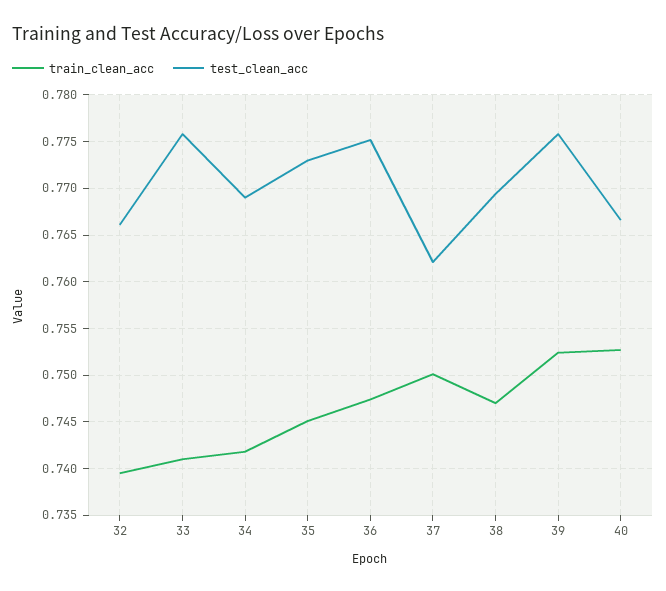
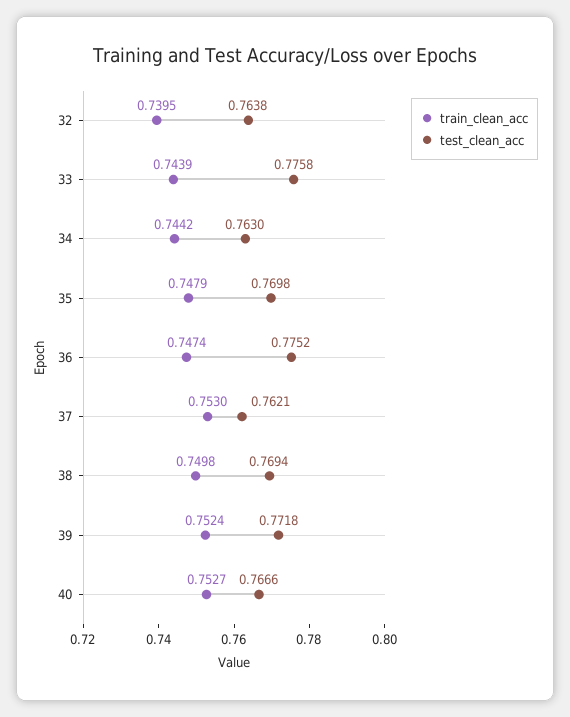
  {
    "train_clean_acc": {
      "32": 0.7395,
-     "33": 0.741,
+     "33": 0.7439,
-     "34": 0.742,
+     "34": 0.7442,
-     "35": 0.745,
+     "35": 0.7479,
      "36": 0.7474,
-     "37": 0.75,
+     "37": 0.753,
-     "38": 0.747,
+     "38": 0.7498,
      "39": 0.7524,
      "40": 0.7527
    },
    "test_clean_acc": {
-     "32": 0.766,
+     "32": 0.7638,
      "33": 0.7758,
-     "34": 0.769,
+     "34": 0.763,
-     "35": 0.773,
+     "35": 0.7698,
      "36": 0.7752,
      "37": 0.7621,
      "38": 0.7694,
-     "39": 0.776,
+     "39": 0.7718,
      "40": 0.7666
    }
  }

